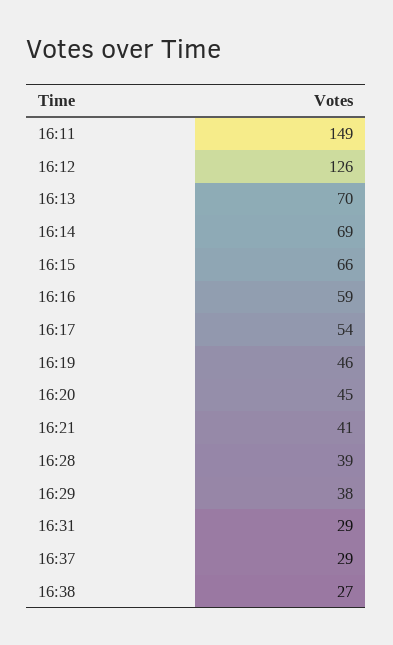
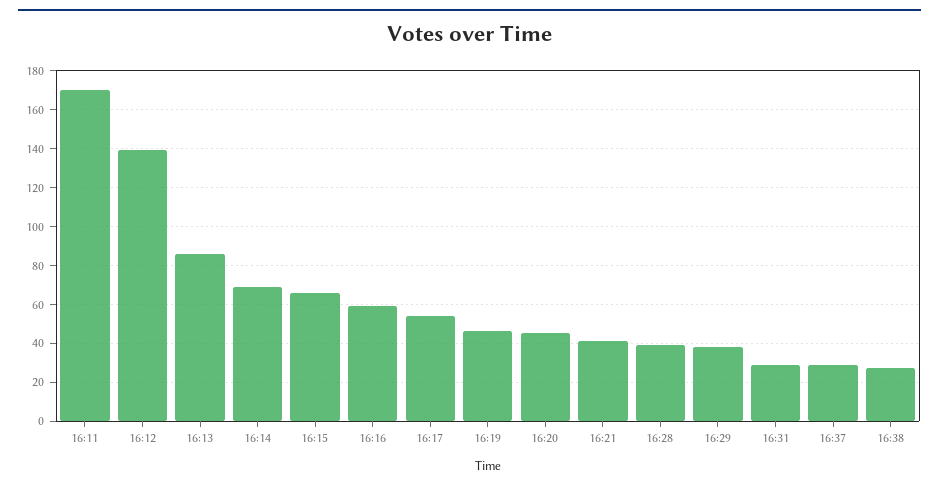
  {
-   "16:11": 149,
+   "16:11": 170,
-   "16:12": 126,
+   "16:12": 140,
-   "16:13": 70,
+   "16:13": 85,
    "16:14": 69,
    "16:15": 66,
    "16:16": 59,
    "16:17": 54,
    "16:19": 46,
    "16:20": 45,
    "16:21": 41,
    "16:28": 39,
    "16:29": 38,
    "16:31": 29,
    "16:37": 29,
    "16:38": 27
  }

